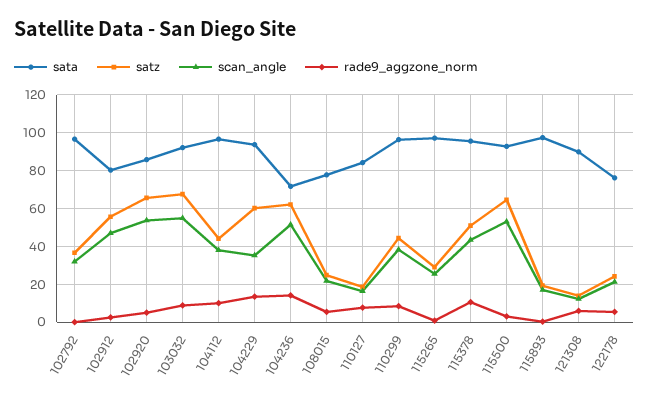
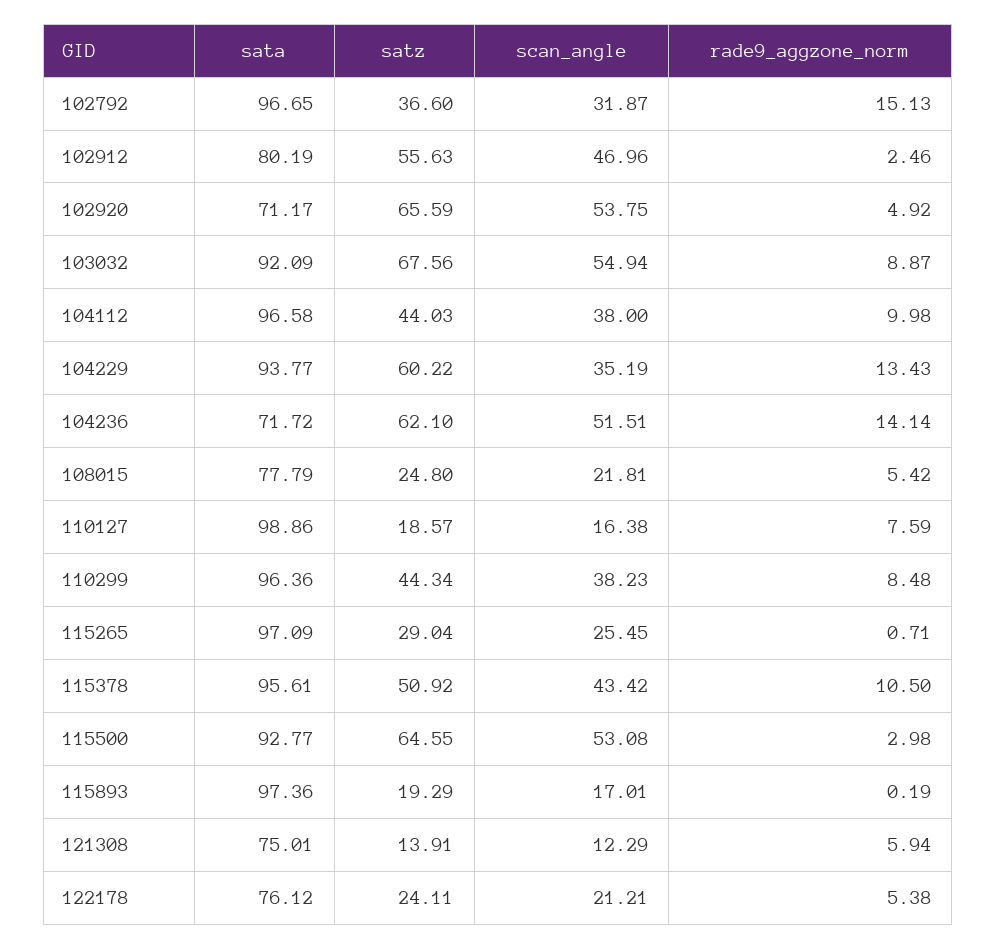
  {
    "sata": {
      "102792": 96.65,
      "102912": 80.19,
-     "102920": 85,
+     "102920": 71.17,
      "103032": 92.09,
      "104112": 96.58,
      "104229": 93.77,
      "104236": 71.72,
      "108015": 77.79,
-     "110127": 85,
+     "110127": 98.86,
      "110299": 96.36,
      "115265": 97.09,
      "115378": 95.61,
      "115500": 92.77,
      "115893": 97.36,
-     "121308": 90,
+     "121308": 75.01,
      "122178": 76.12
    },
    "satz": {
      "102792": 36.6,
      "102912": 55.63,
      "102920": 65.59,
      "103032": 67.56,
      "104112": 44.03,
      "104229": 60.22,
      "104236": 62.1,
      "108015": 24.8,
      "110127": 18.57,
      "110299": 44.34,
      "115265": 29.04,
      "115378": 50.92,
      "115500": 64.55,
      "115893": 19.29,
      "121308": 13.91,
      "122178": 24.11
    },
    "scan_angle": {
      "102792": 31.87,
      "102912": 46.96,
      "102920": 53.75,
      "103032": 54.94,
      "104112": 38,
      "104229": 35.19,
      "104236": 51.51,
      "108015": 21.81,
      "110127": 16.38,
      "110299": 38.23,
      "115265": 25.45,
      "115378": 43.42,
      "115500": 53.08,
      "115893": 17.01,
      "121308": 12.29,
      "122178": 21.21
    },
    "rade9_aggzone_norm": {
-     "102792": 0,
+     "102792": 15.13,
      "102912": 2.46,
      "102920": 4.92,
      "103032": 8.87,
      "104112": 9.98,
      "104229": 13.43,
      "104236": 14.14,
      "108015": 5.42,
      "110127": 7.59,
      "110299": 8.48,
      "115265": 0.71,
      "115378": 10.5,
      "115500": 2.98,
      "115893": 0.19,
      "121308": 5.94,
      "122178": 5.38
    }
  }

